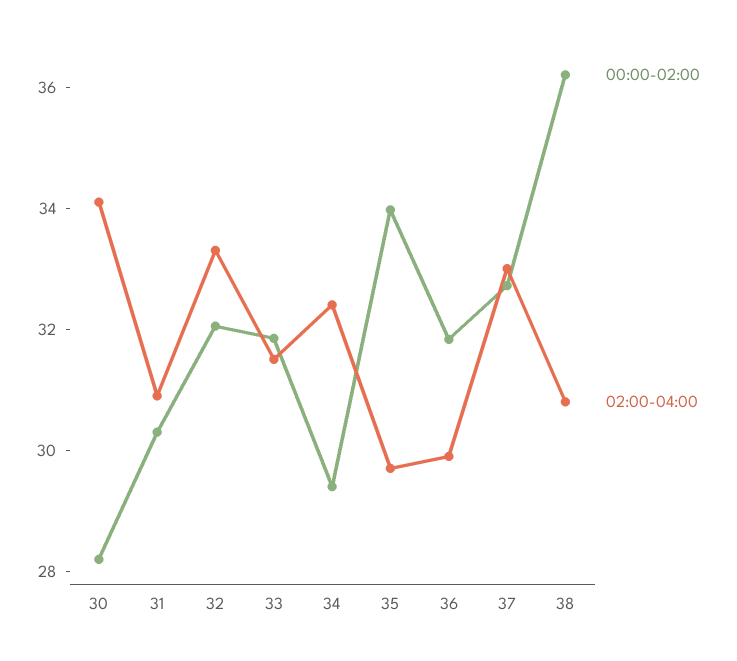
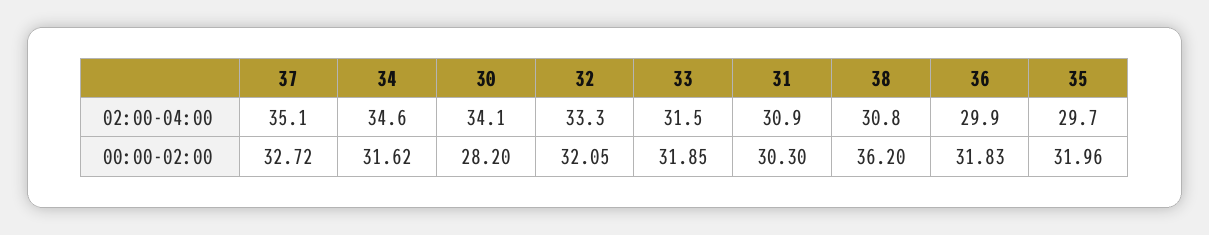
  {
    "00:00-02:00": {
      "30": 28.2,
      "31": 30.3,
      "32": 32.05,
      "33": 31.85,
-     "34": 29.5,
+     "34": 31.62,
-     "35": 34,
+     "35": 31.96,
      "36": 31.83,
      "37": 32.72,
      "38": 36.2
    },
    "02:00-04:00": {
      "30": 34.1,
      "31": 30.9,
      "32": 33.3,
      "33": 31.5,
-     "34": 32.5,
+     "34": 34.6,
      "35": 29.7,
      "36": 29.9,
-     "37": 33,
+     "37": 35.1,
      "38": 30.8
    }
  }

